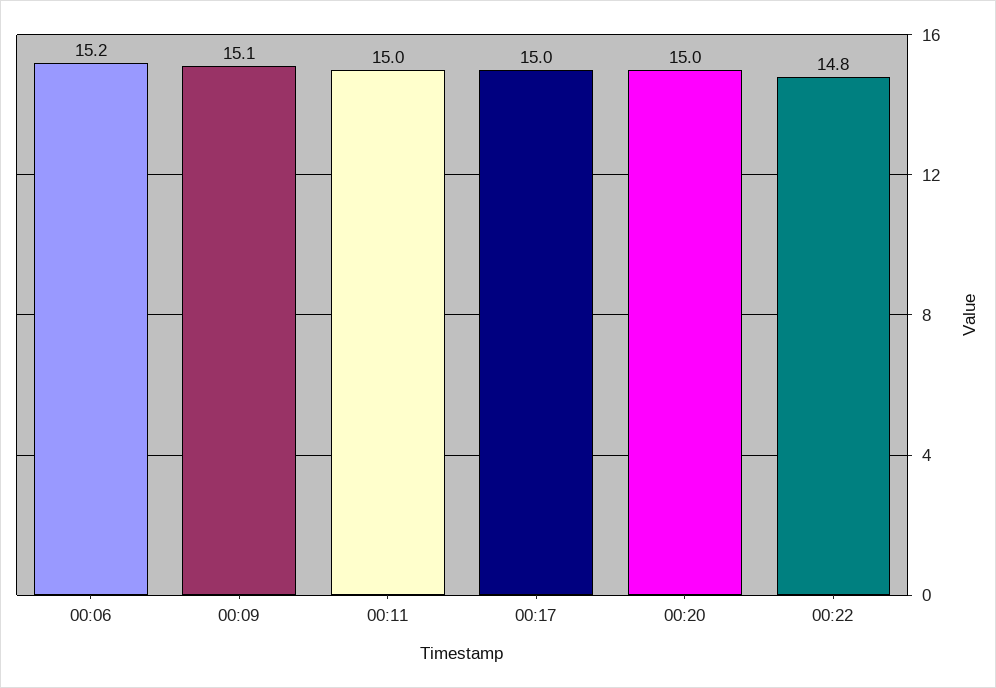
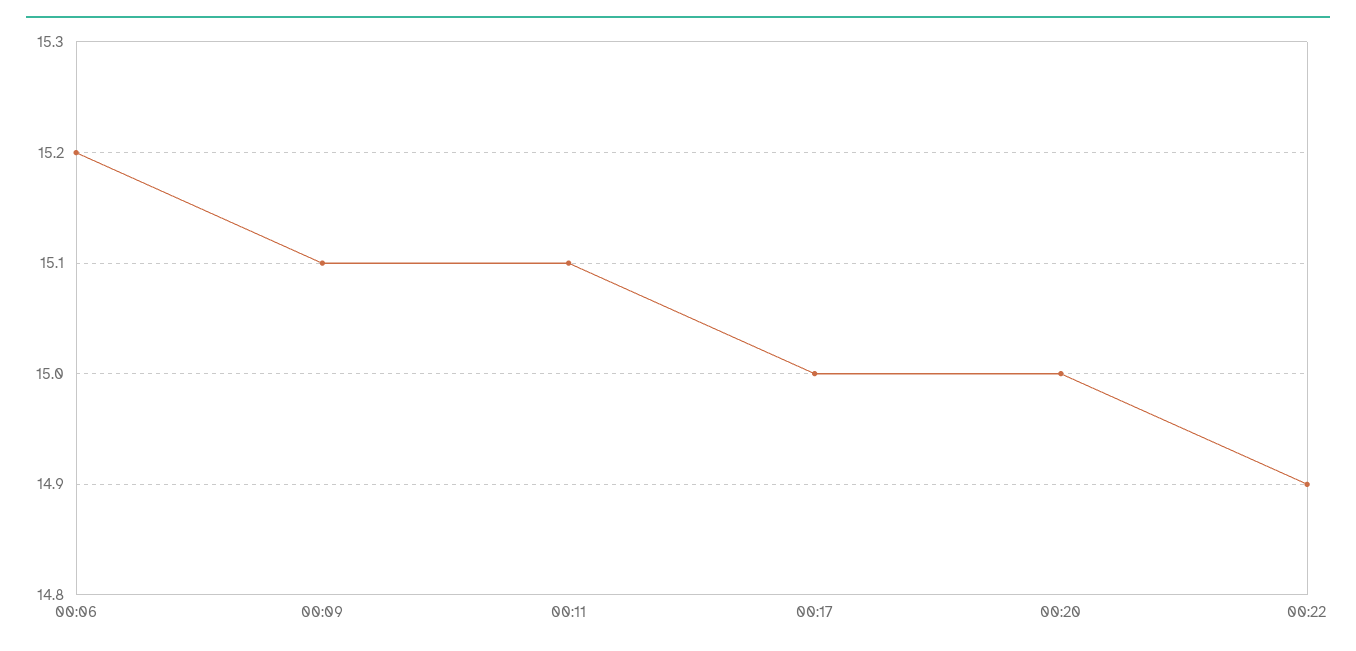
  {
    "00:06": 15.2,
    "00:09": 15.1,
-   "00:11": 15,
+   "00:11": 15.1,
    "00:17": 15,
    "00:20": 15,
-   "00:22": 14.8
+   "00:22": 14.9
  }

